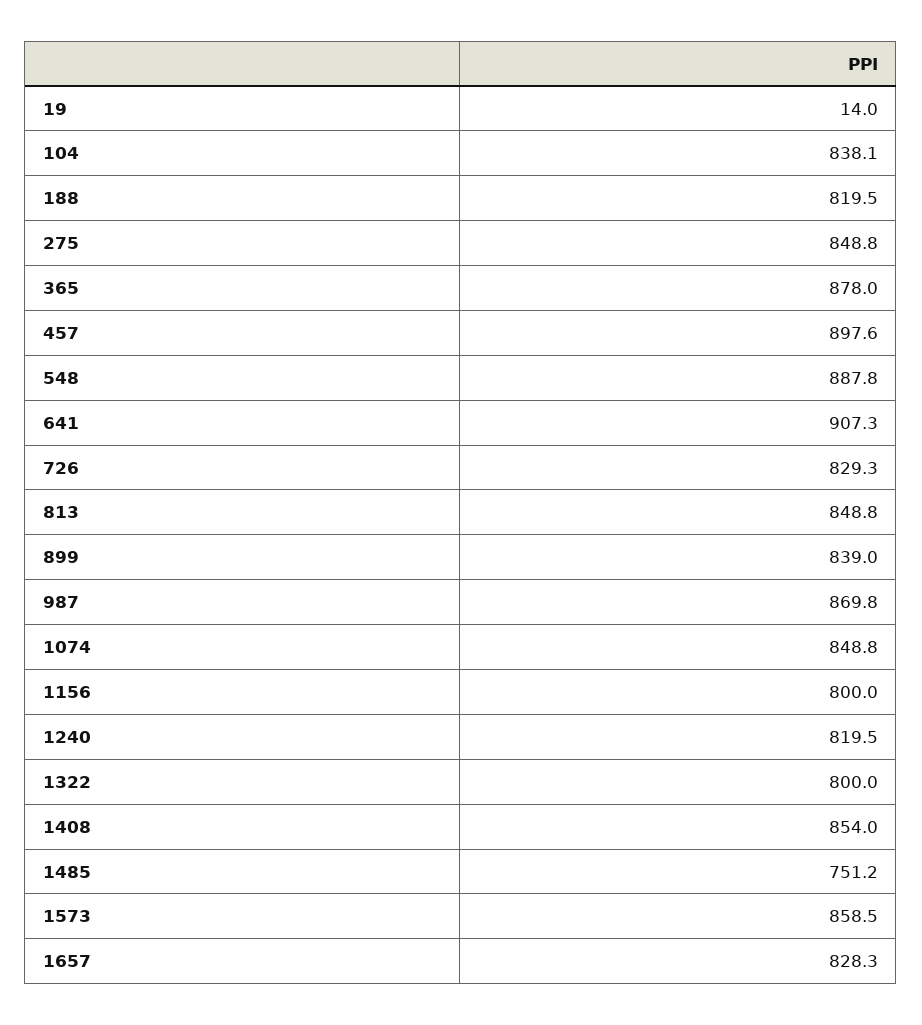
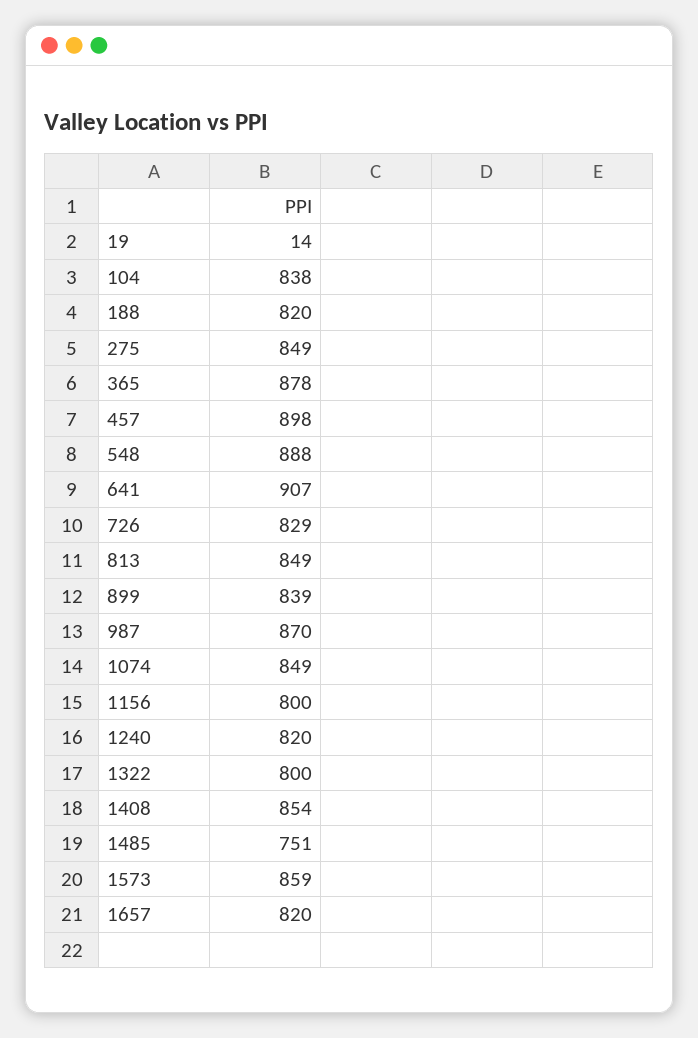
  {
    "19": 14,
    "104": 838.1,
    "188": 819.5,
    "275": 848.8,
    "365": 878,
    "457": 897.6,
    "548": 887.8,
    "641": 907.3,
    "726": 829.3,
    "813": 848.8,
    "899": 839,
    "987": 869.8,
    "1074": 848.8,
    "1156": 800,
    "1240": 819.5,
    "1322": 800,
    "1408": 854,
    "1485": 751.2,
    "1573": 858.5,
-   "1657": 828.3
+   "1657": 820
  }

